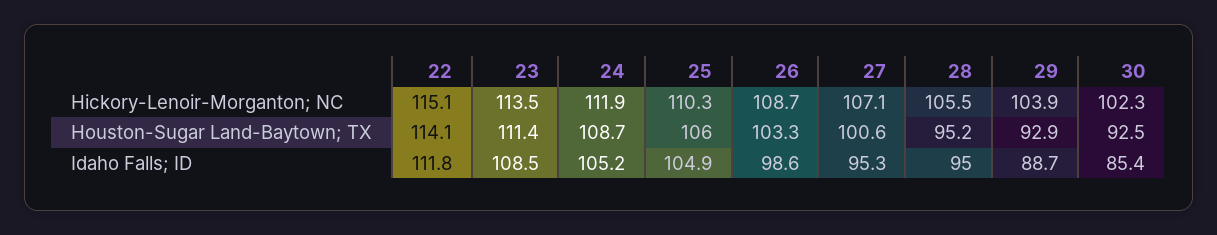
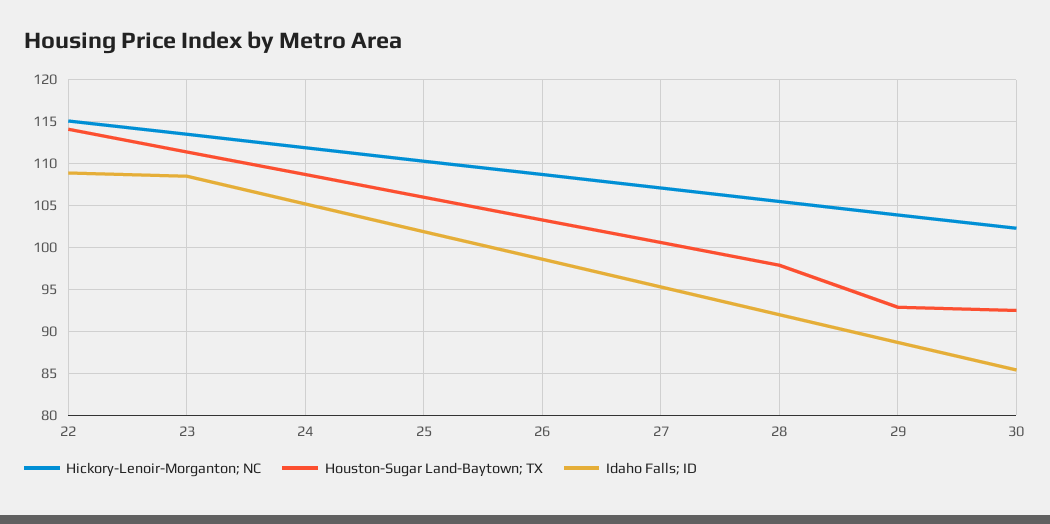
  {
    "Hickory-Lenoir-Morganton; NC": {
      "22": 115.1,
      "23": 113.5,
      "24": 111.9,
      "25": 110.3,
      "26": 108.7,
      "27": 107.1,
      "28": 105.5,
      "29": 103.9,
      "30": 102.3
    },
    "Houston-Sugar Land-Baytown; TX": {
      "22": 114.1,
      "23": 111.4,
      "24": 108.7,
      "25": 106,
      "26": 103.3,
      "27": 100.6,
-     "28": 95.2,
+     "28": 98,
      "29": 92.9,
      "30": 92.5
    },
    "Idaho Falls; ID": {
-     "22": 111.8,
+     "22": 109,
      "23": 108.5,
      "24": 105.2,
-     "25": 104.9,
+     "25": 102,
      "26": 98.6,
      "27": 95.3,
-     "28": 95,
+     "28": 92,
      "29": 88.7,
      "30": 85.4
    }
  }

